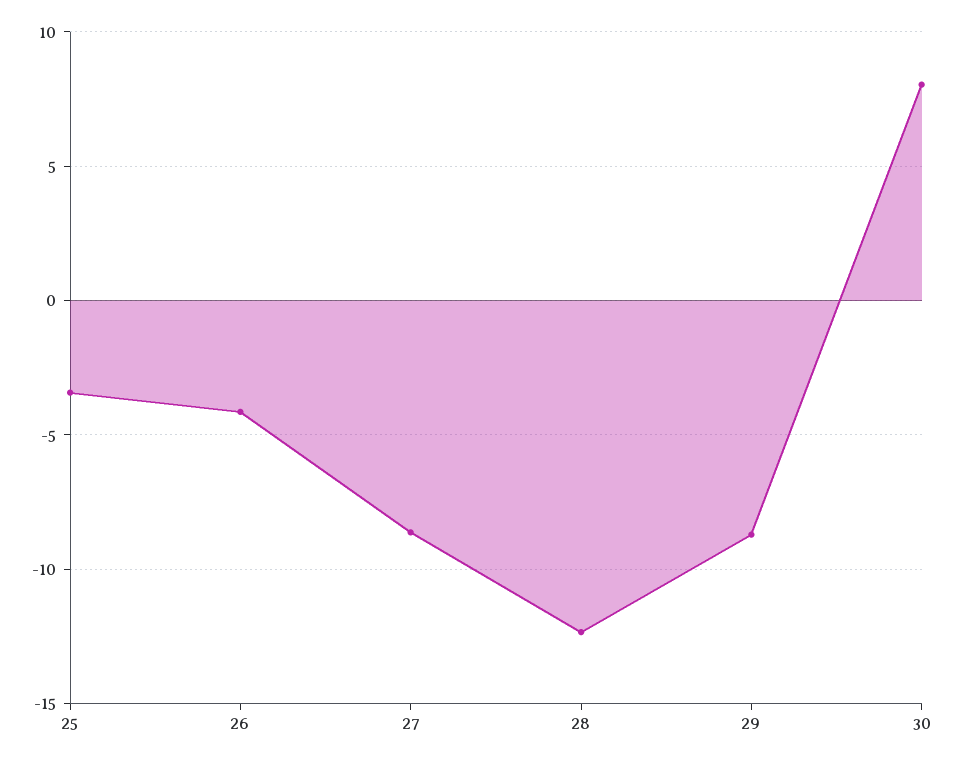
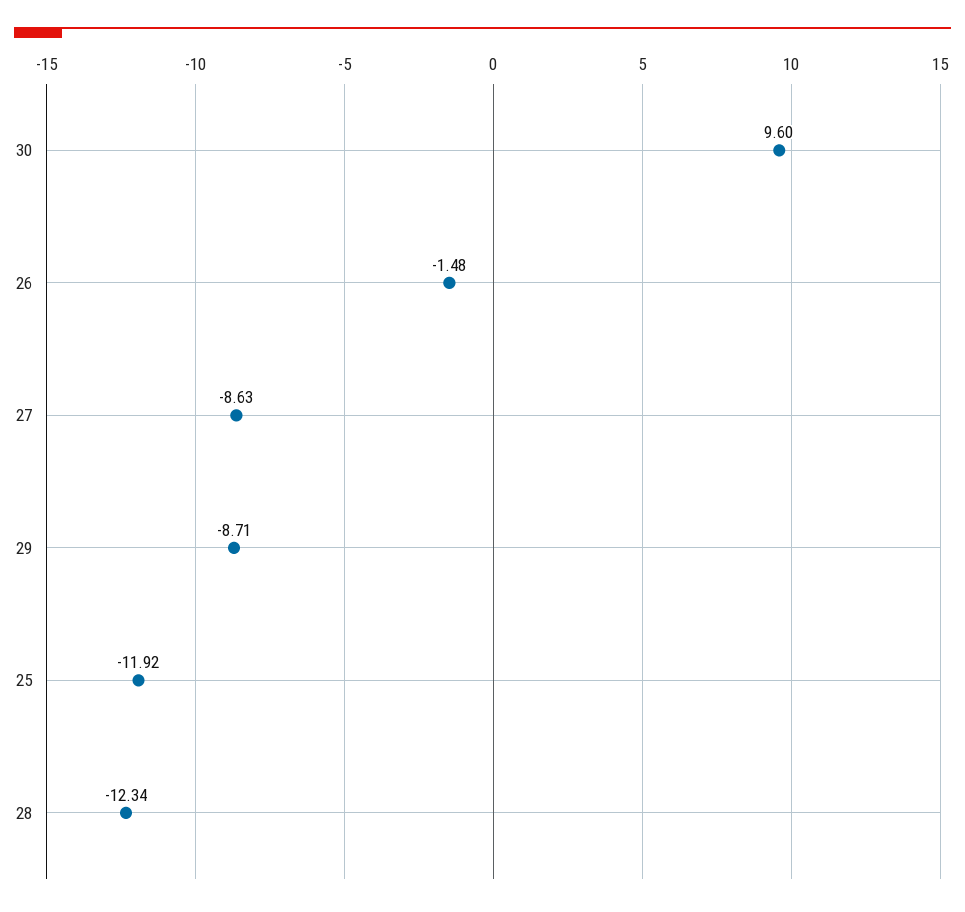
  {
-   "25": -3.5,
+   "25": -11.92,
-   "26": -4,
+   "26": -1.48,
    "27": -8.63,
    "28": -12.34,
    "29": -8.71,
-   "30": 8
+   "30": 9.6
  }

